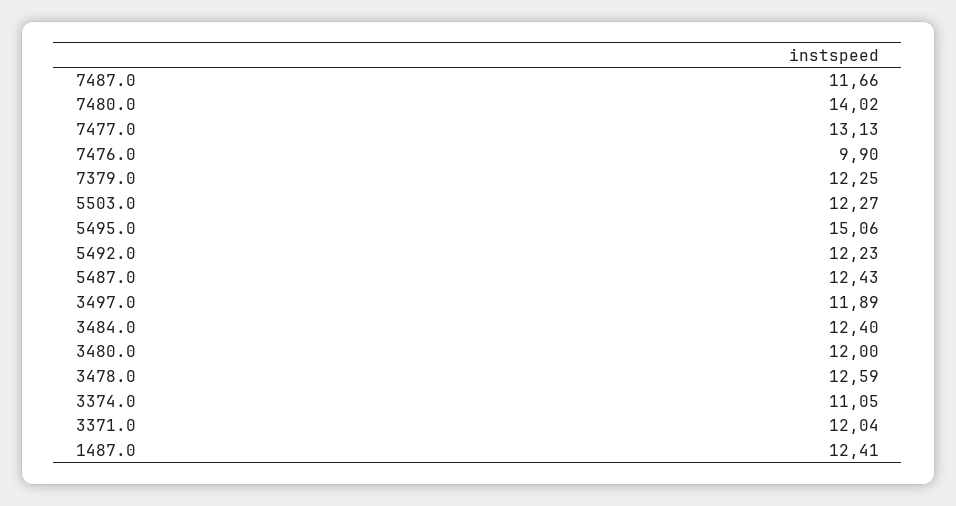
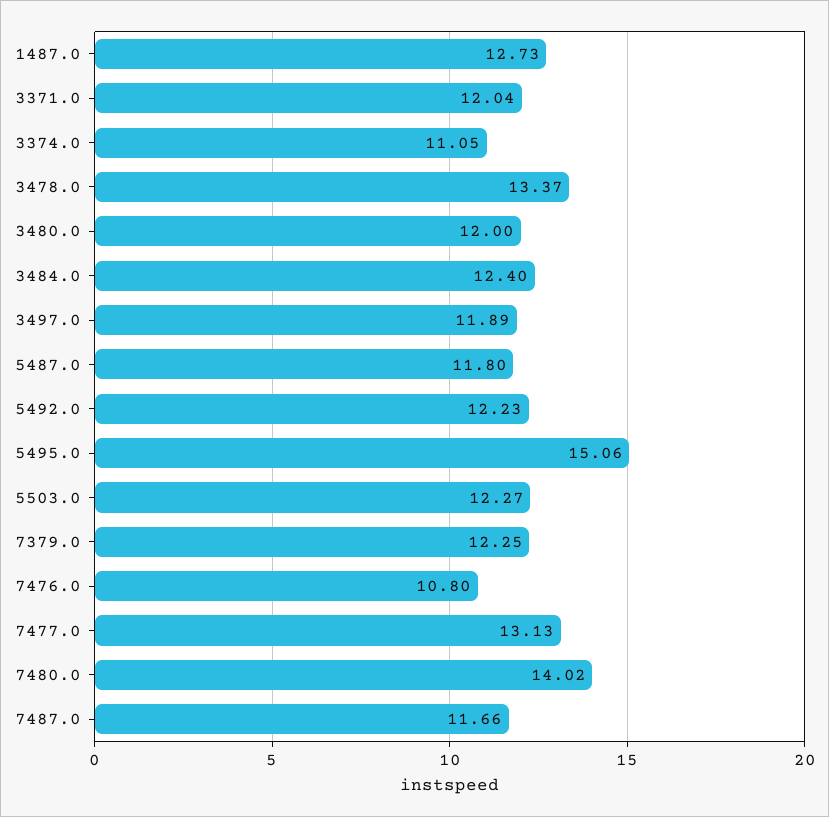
  {
    "7487.0": 11.66,
    "7480.0": 14.02,
    "7477.0": 13.13,
-   "7476.0": 9.9,
+   "7476.0": 10.8,
    "7379.0": 12.25,
    "5503.0": 12.27,
    "5495.0": 15.06,
    "5492.0": 12.23,
-   "5487.0": 12.43,
+   "5487.0": 11.8,
    "3497.0": 11.89,
    "3484.0": 12.4,
    "3480.0": 12,
-   "3478.0": 12.59,
+   "3478.0": 13.37,
    "3374.0": 11.05,
    "3371.0": 12.04,
-   "1487.0": 12.41
+   "1487.0": 12.73
  }

